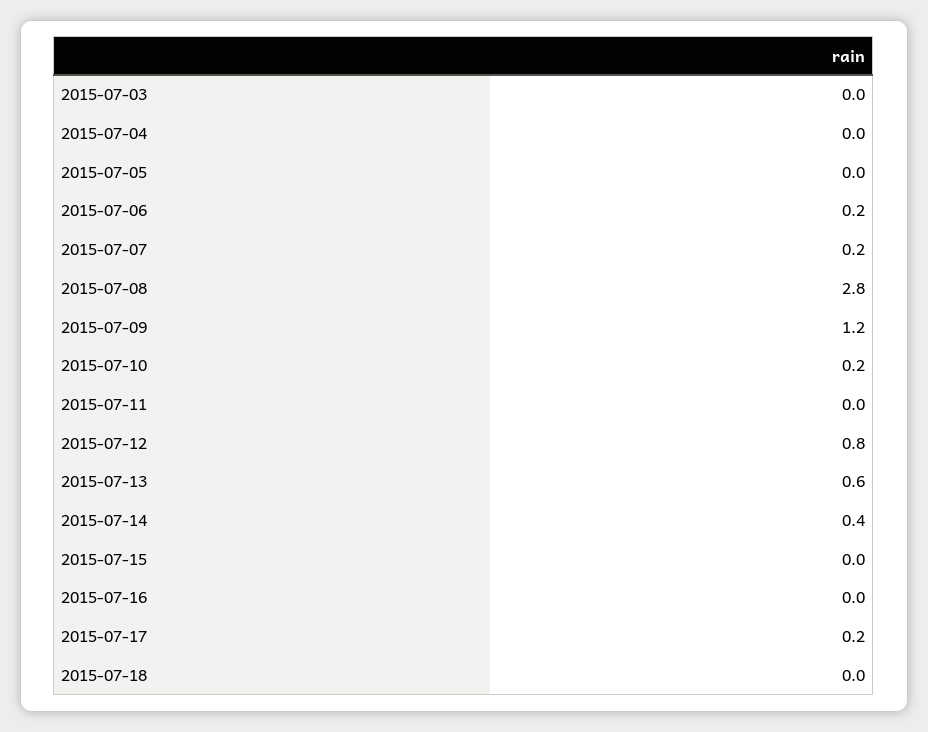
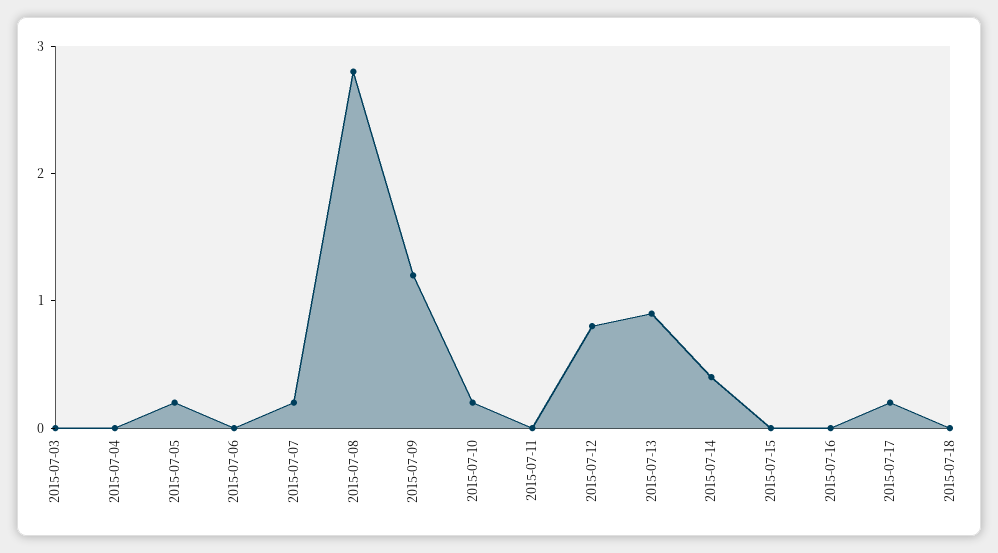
  {
    "2015-07-03": 0,
    "2015-07-04": 0,
-   "2015-07-05": 0,
+   "2015-07-05": 0.2,
-   "2015-07-06": 0.2,
+   "2015-07-06": 0,
    "2015-07-07": 0.2,
    "2015-07-08": 2.8,
    "2015-07-09": 1.2,
    "2015-07-10": 0.2,
    "2015-07-11": 0,
    "2015-07-12": 0.8,
-   "2015-07-13": 0.6,
+   "2015-07-13": 0.9,
    "2015-07-14": 0.4,
    "2015-07-15": 0,
    "2015-07-16": 0,
    "2015-07-17": 0.2,
    "2015-07-18": 0
  }

